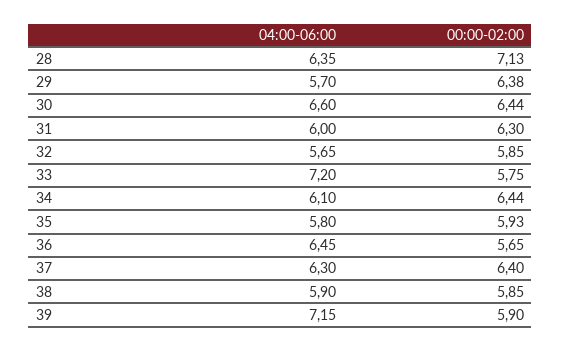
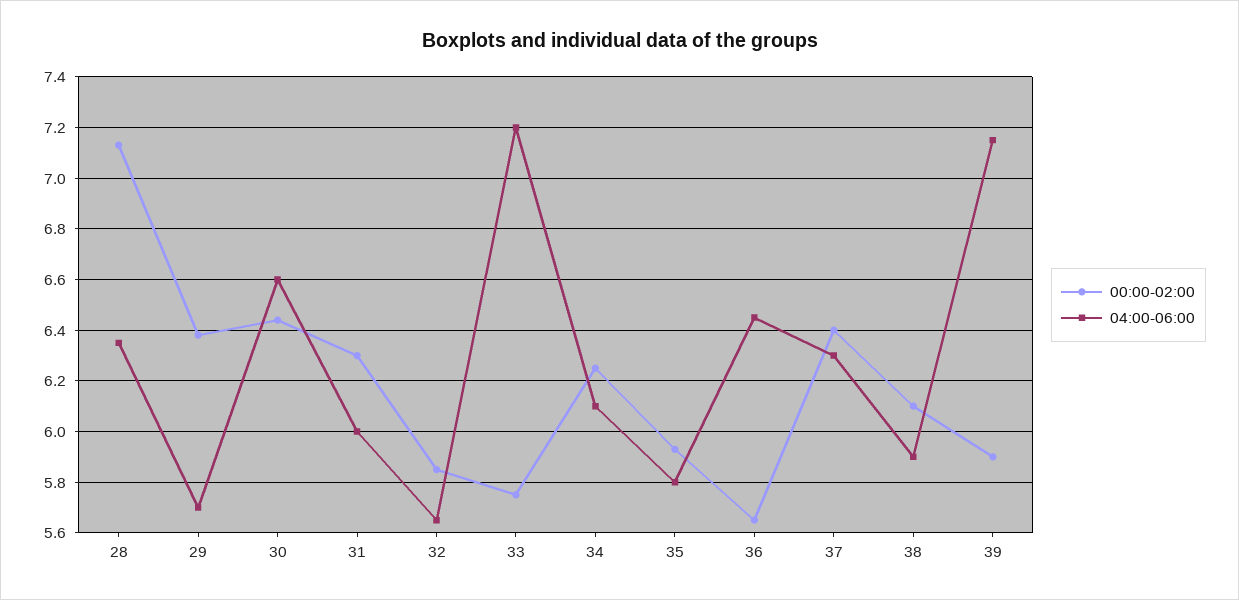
  {
    "04:00-06:00": {
      "28": 6.35,
      "29": 5.7,
      "30": 6.6,
      "31": 6,
      "32": 5.65,
      "33": 7.2,
      "34": 6.1,
      "35": 5.8,
      "36": 6.45,
      "37": 6.3,
      "38": 5.9,
      "39": 7.15
    },
    "00:00-02:00": {
      "28": 7.13,
      "29": 6.38,
      "30": 6.44,
      "31": 6.3,
      "32": 5.85,
      "33": 5.75,
-     "34": 6.44,
+     "34": 6.25,
      "35": 5.93,
      "36": 5.65,
      "37": 6.4,
-     "38": 5.85,
+     "38": 6.1,
      "39": 5.9
    }
  }

